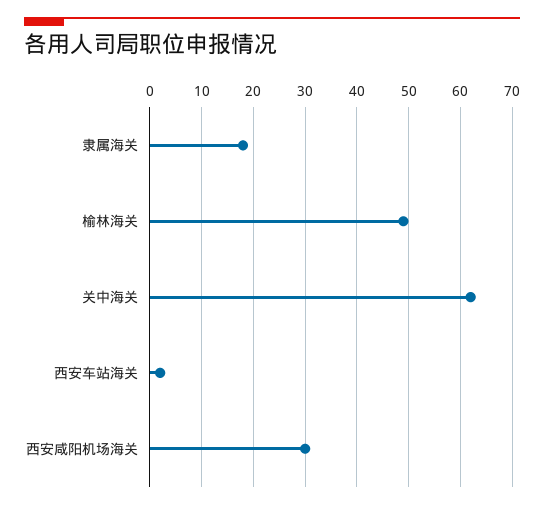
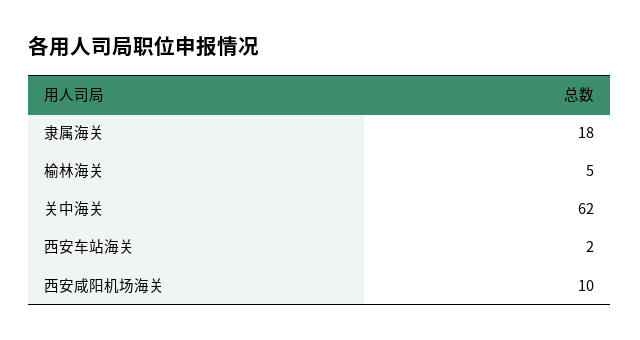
  {
    "隶属海关": 18,
-   "榆林海关": 50,
+   "榆林海关": 5,
    "关中海关": 62,
    "西安车站海关": 2,
-   "西安咸阳机场海关": 30
+   "西安咸阳机场海关": 10
  }

